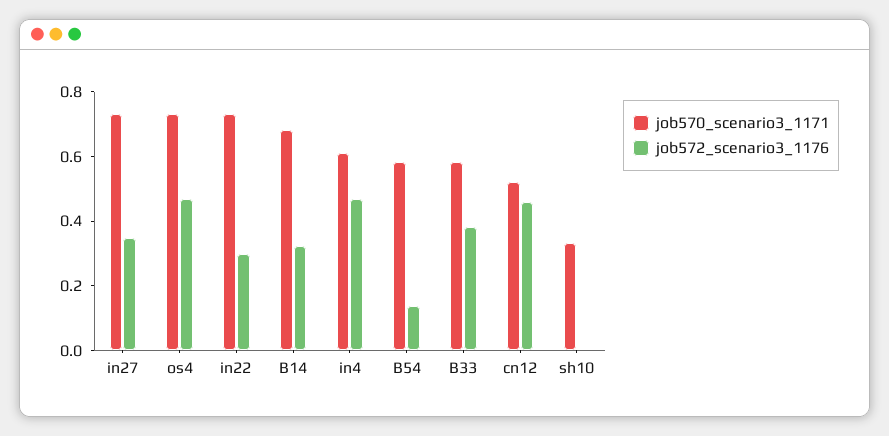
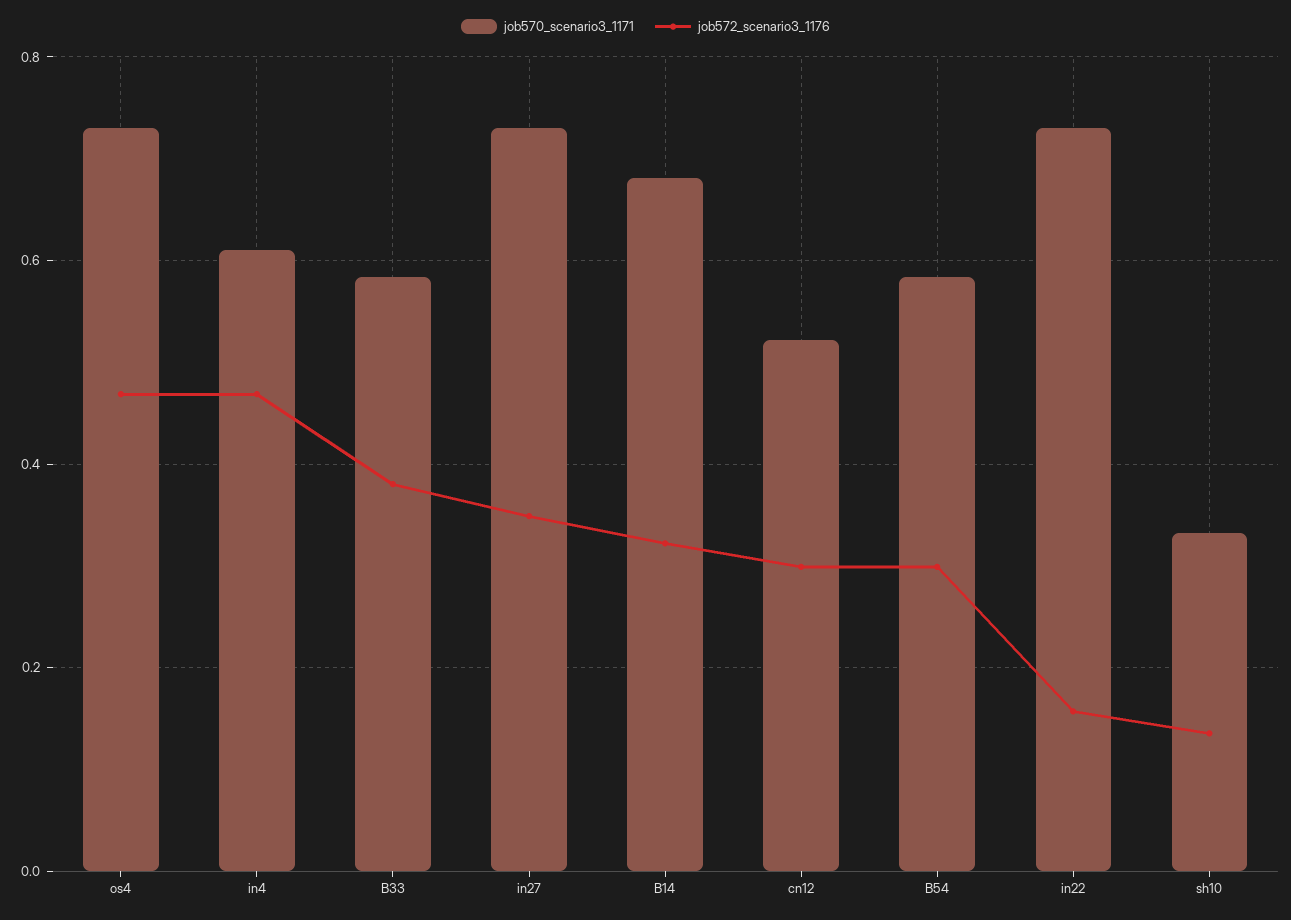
  {
    "job570_scenario3_1171": {
      "in27": 0.74,
      "os4": 0.74,
      "in22": 0.74,
      "B14": 0.68,
      "in4": 0.62,
      "B54": 0.58,
      "B33": 0.58,
      "cn12": 0.52,
      "sh10": 0.34
    },
    "job572_scenario3_1176": {
      "in27": 0.34,
      "os4": 0.46,
-     "in22": 0.3,
+     "in22": 0.16,
      "B14": 0.32,
      "in4": 0.46,
-     "B54": 0.15,
+     "B54": 0.3,
      "B33": 0.38,
-     "cn12": 0.45,
+     "cn12": 0.3,
-     "sh10": 0
+     "sh10": 0.14
    }
  }

